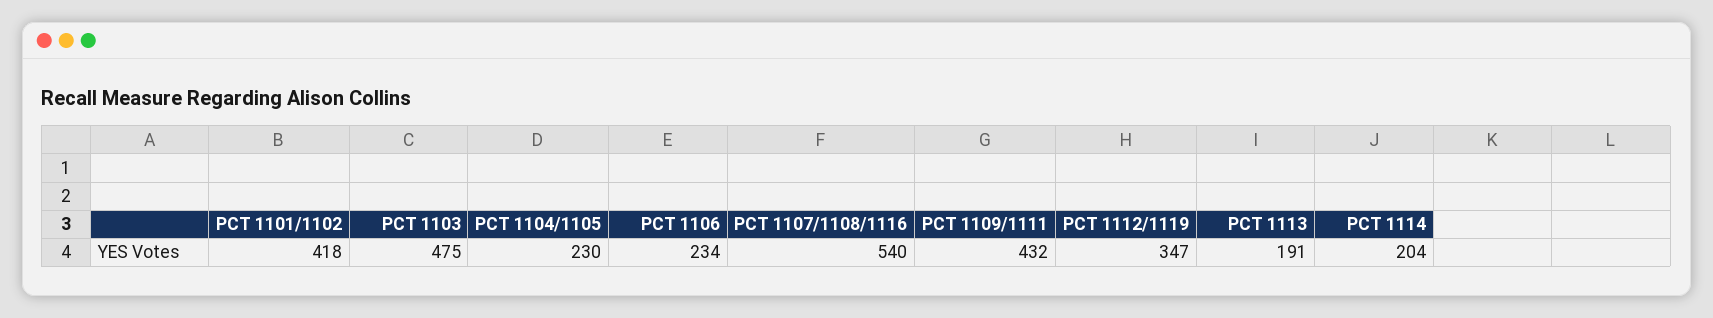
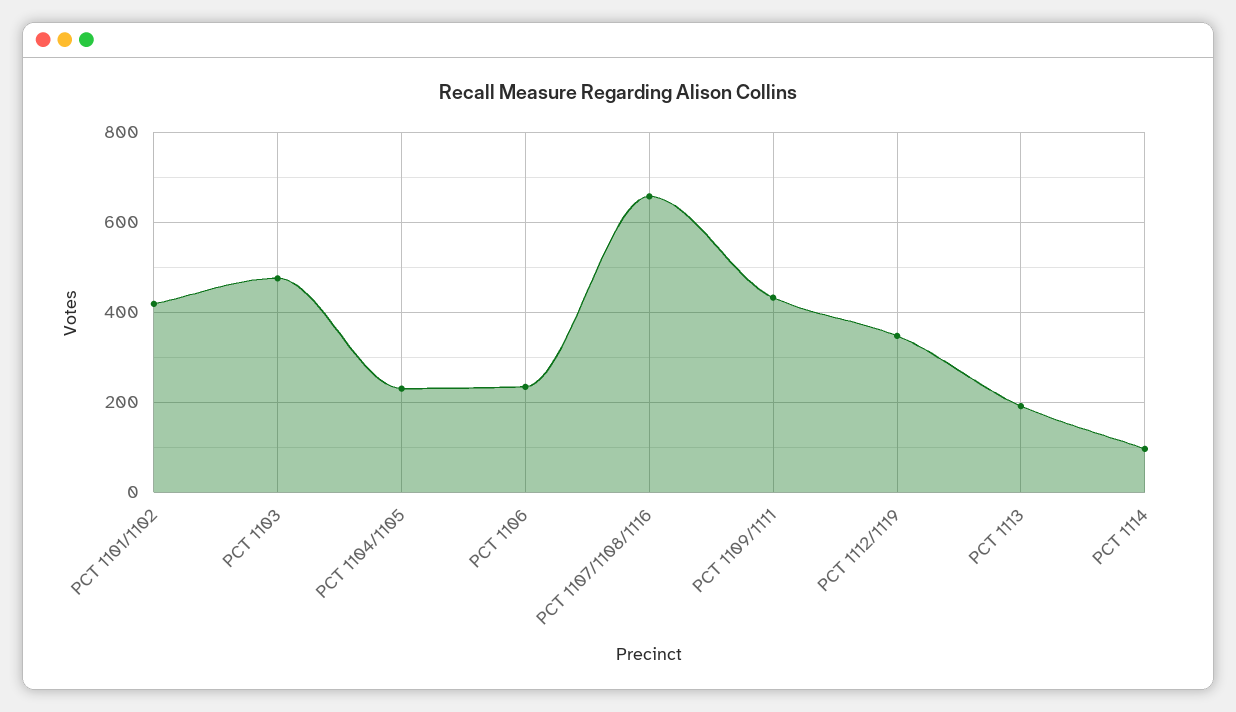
  {
    "PCT 1101/1102": 418,
    "PCT 1103": 475,
    "PCT 1104/1105": 230,
    "PCT 1106": 234,
-   "PCT 1107/1108/1116": 540,
+   "PCT 1107/1108/1116": 660,
    "PCT 1109/1111": 432,
    "PCT 1112/1119": 347,
    "PCT 1113": 191,
-   "PCT 1114": 204
+   "PCT 1114": 100
  }

